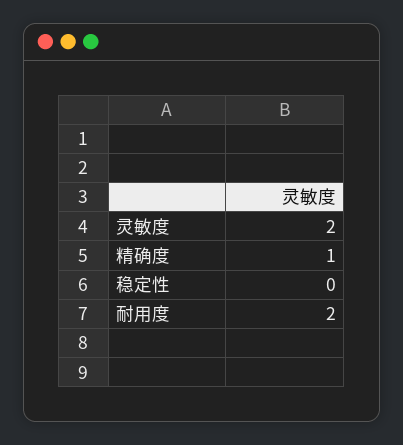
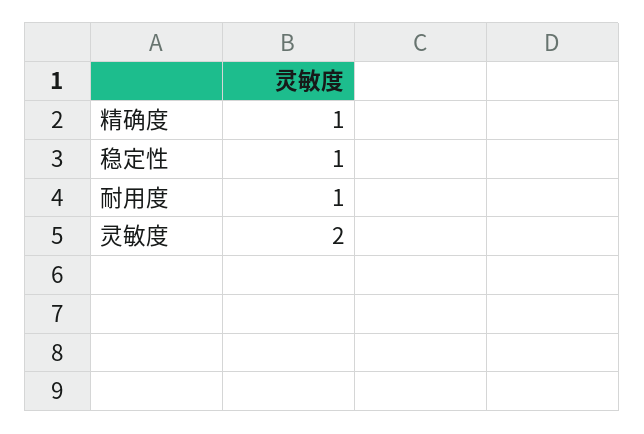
  {
    "灵敏度": 2,
    "精确度": 1,
-   "稳定性": 0,
+   "稳定性": 1,
-   "耐用度": 2
+   "耐用度": 1
  }

